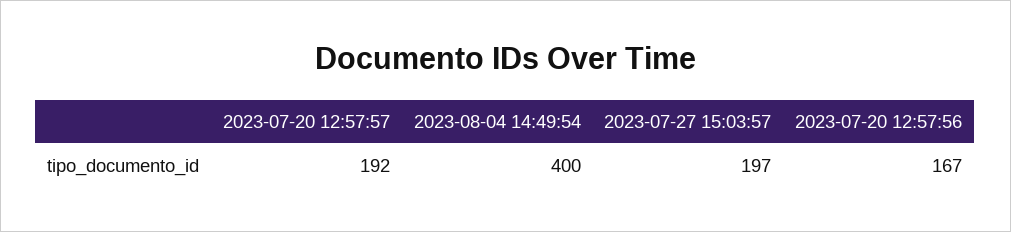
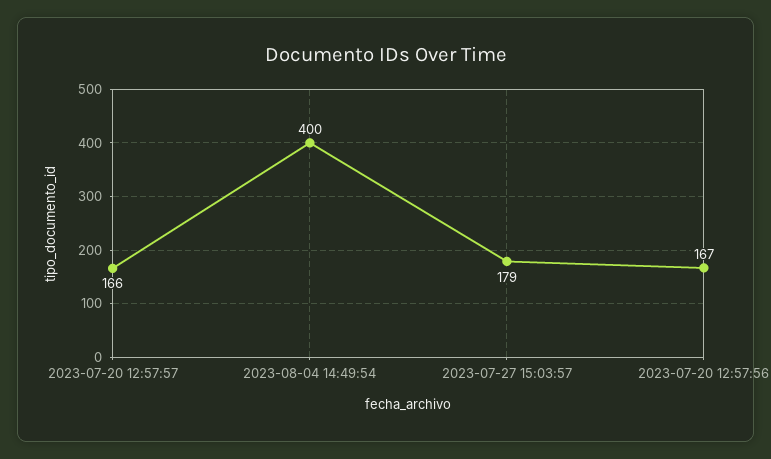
  {
-   "2023-07-20 12:57:57": 192,
+   "2023-07-20 12:57:57": 166,
    "2023-08-04 14:49:54": 400,
-   "2023-07-27 15:03:57": 197,
+   "2023-07-27 15:03:57": 179,
    "2023-07-20 12:57:56": 167
  }

